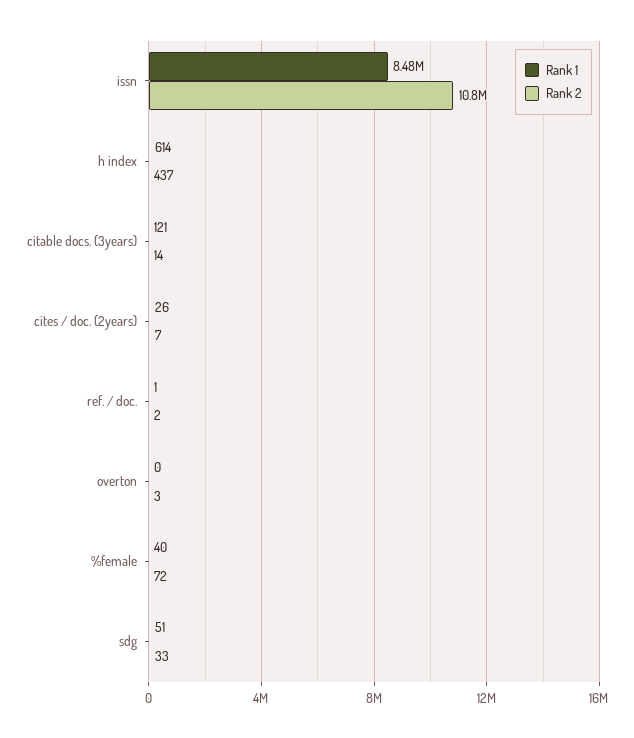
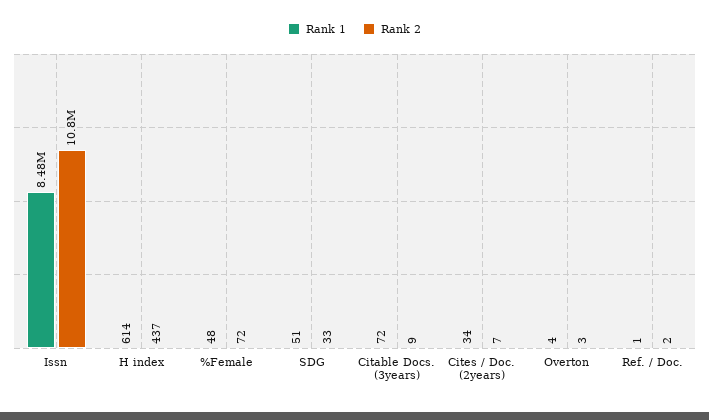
  {
    "Rank 1": {
      "issn": 8480000,
      "h index": 614,
-     "citable docs. (3years)": 121,
+     "citable docs. (3years)": 72,
-     "cites / doc. (2years)": 26,
+     "cites / doc. (2years)": 34,
      "ref. / doc.": 1,
-     "overton": 0,
+     "overton": 4,
-     "%female": 40,
+     "%female": 48,
      "sdg": 51
    },
    "Rank 2": {
      "issn": 10800000,
      "h index": 437,
-     "citable docs. (3years)": 14,
+     "citable docs. (3years)": 9,
      "cites / doc. (2years)": 7,
      "ref. / doc.": 2,
      "overton": 3,
      "%female": 72,
      "sdg": 33
    }
  }

